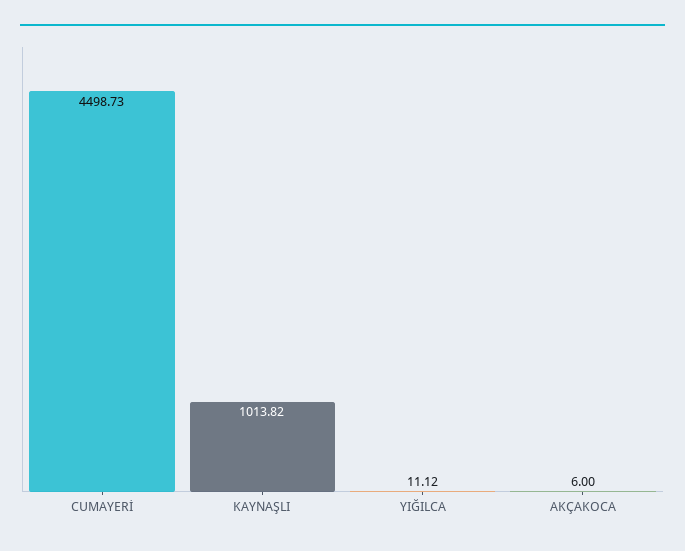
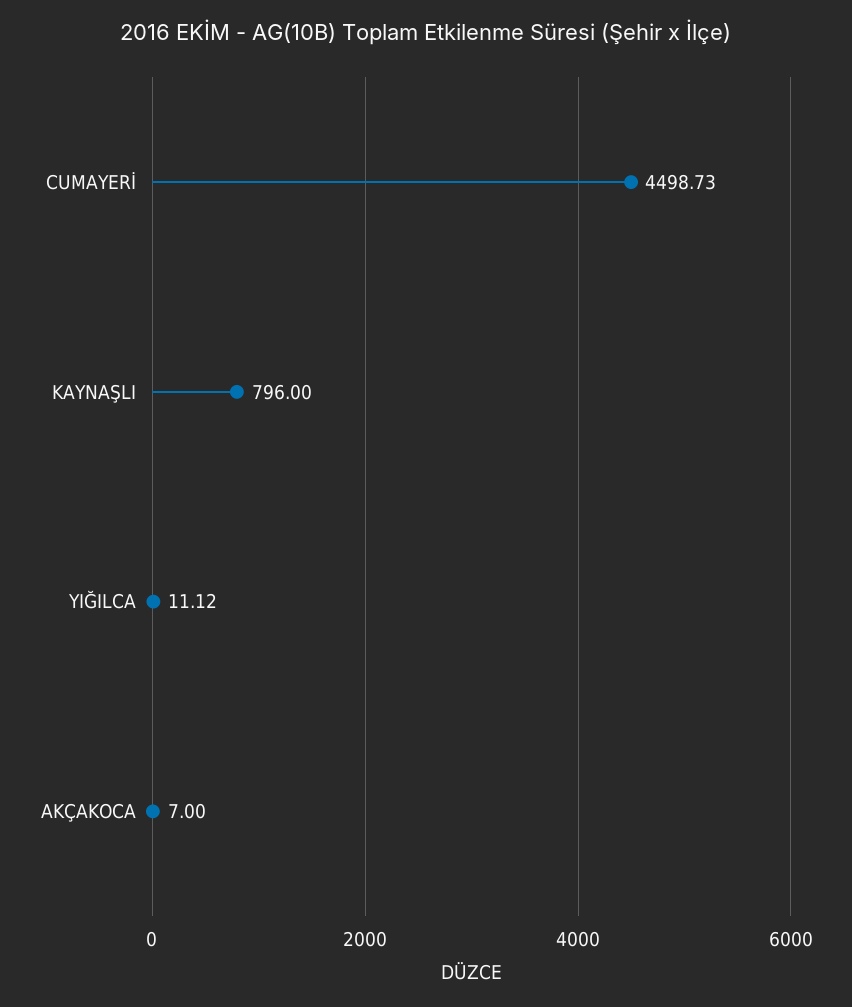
  {
    "CUMAYERİ": 4498.73,
-   "KAYNAŞLI": 1013.82,
+   "KAYNAŞLI": 796,
    "YIĞILCA": 11.12,
-   "AKÇAKOCA": 6
+   "AKÇAKOCA": 7
  }

